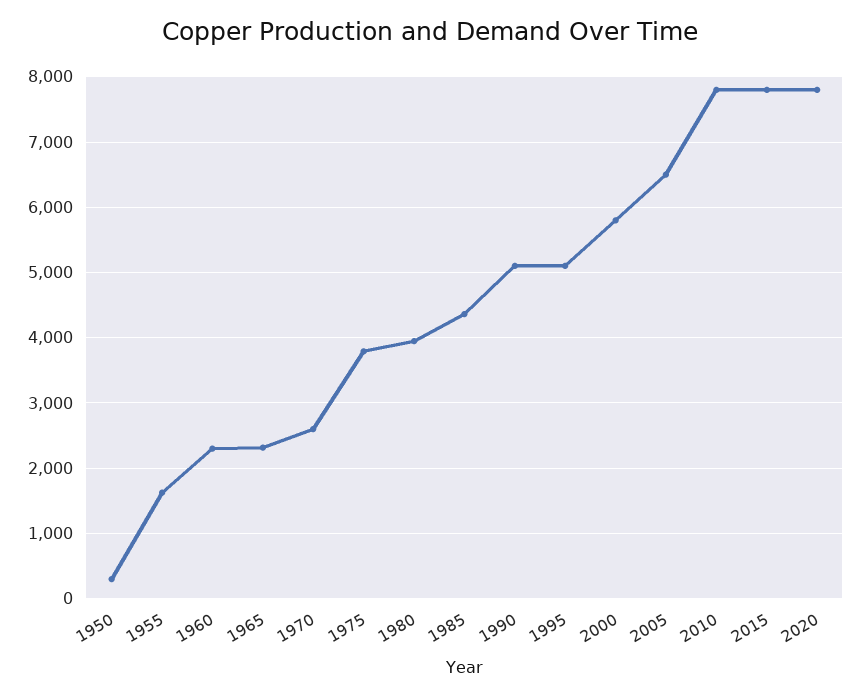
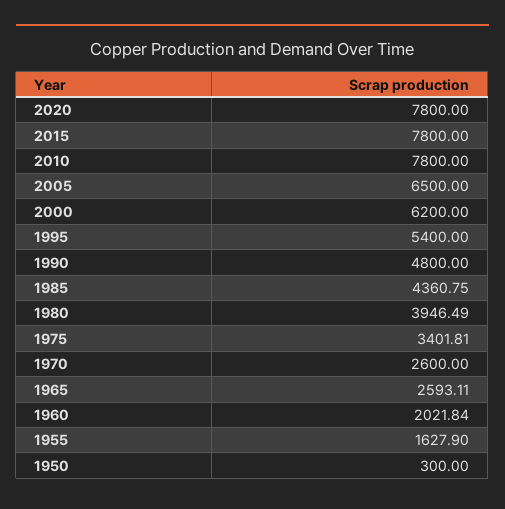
  {
    "1950": 300,
    "1955": 1627.9,
-   "1960": 2300,
+   "1960": 2021.84,
-   "1965": 2300,
+   "1965": 2593.11,
    "1970": 2600,
-   "1975": 3800,
+   "1975": 3401.81,
    "1980": 3946.49,
    "1985": 4360.75,
-   "1990": 5100,
+   "1990": 4800,
-   "1995": 5100,
+   "1995": 5400,
-   "2000": 5800,
+   "2000": 6200,
    "2005": 6500,
    "2010": 7800,
    "2015": 7800,
    "2020": 7800
  }

